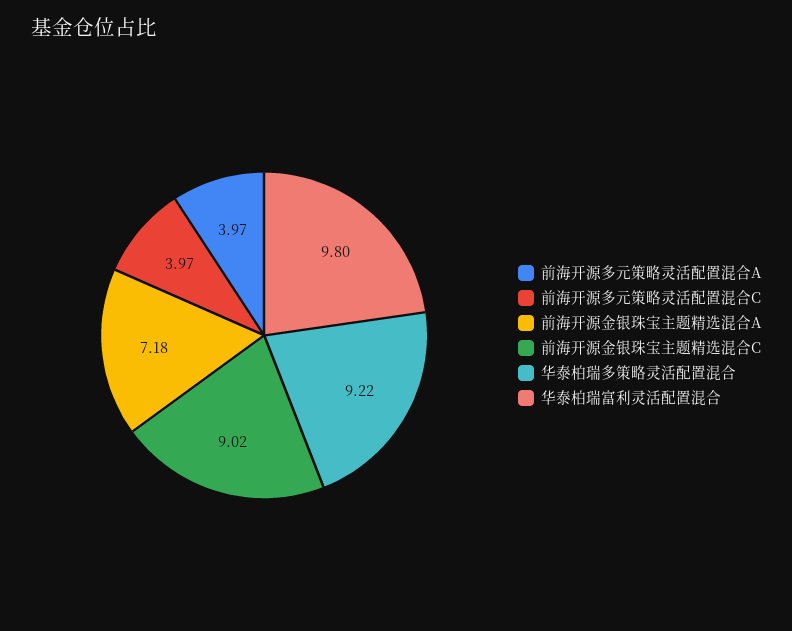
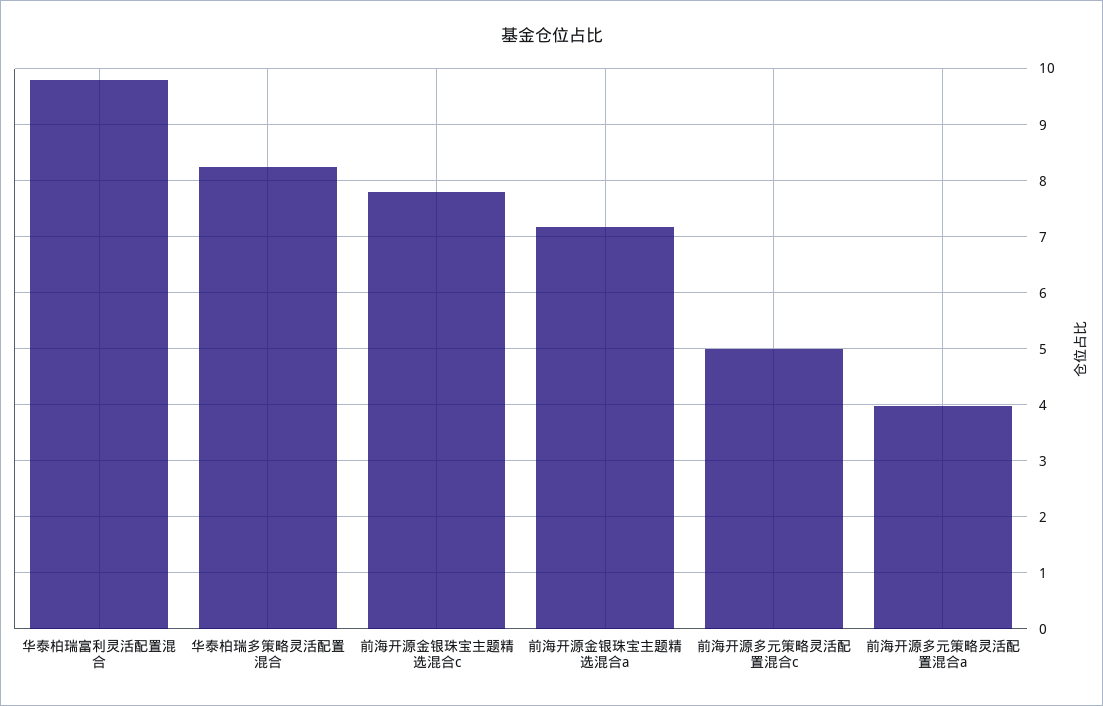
  {
    "前海开源多元策略灵活配置混合A": 3.97,
-   "前海开源多元策略灵活配置混合C": 3.97,
+   "前海开源多元策略灵活配置混合C": 5,
    "前海开源金银珠宝主题精选混合A": 7.18,
-   "前海开源金银珠宝主题精选混合C": 9.02,
+   "前海开源金银珠宝主题精选混合C": 7.8,
-   "华泰柏瑞多策略灵活配置混合": 9.22,
+   "华泰柏瑞多策略灵活配置混合": 8.2,
    "华泰柏瑞富利灵活配置混合": 9.8
  }

